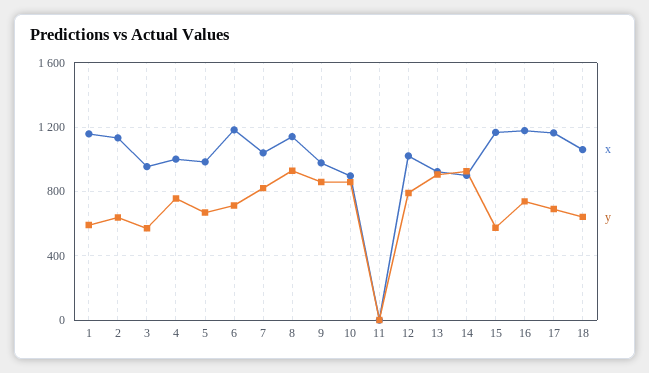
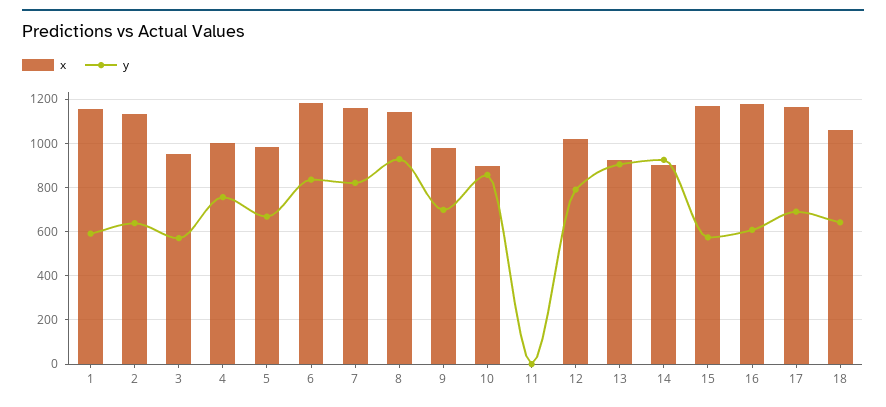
  {
    "x": {
      "1": 1150,
      "2": 1150,
      "3": 950,
      "4": 1000,
      "5": 1000,
      "6": 1200,
-     "7": 1050,
+     "7": 1150,
      "8": 1150,
      "9": 1000,
      "10": 900,
      "11": 0,
      "12": 1000,
      "13": 900,
      "14": 900,
      "15": 1150,
      "16": 1200,
      "17": 1150,
      "18": 1050
    },
    "y": {
      "1": 600,
      "2": 650,
      "3": 550,
      "4": 750,
      "5": 650,
-     "6": 700,
+     "6": 850,
      "7": 800,
      "8": 950,
-     "9": 850,
+     "9": 700,
      "10": 850,
      "11": 0,
      "12": 800,
      "13": 900,
      "14": 900,
      "15": 550,
-     "16": 750,
+     "16": 600,
      "17": 700,
      "18": 650
    }
  }

